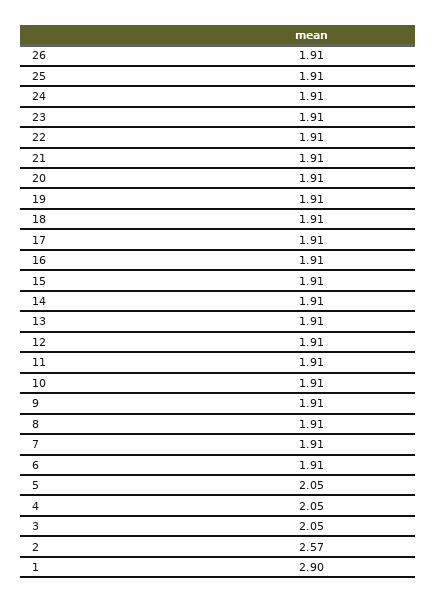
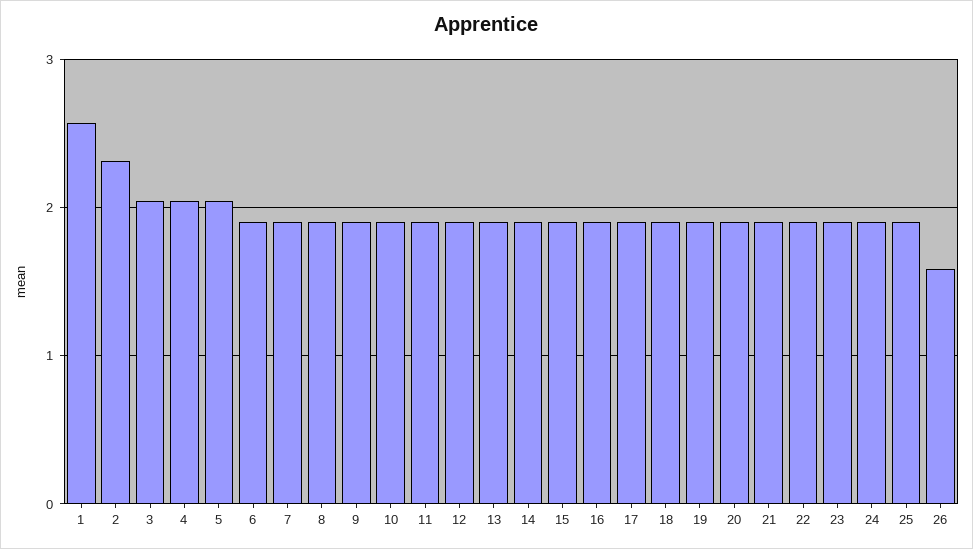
  {
-   "26": 1.91,
+   "26": 1.6,
    "25": 1.91,
    "24": 1.91,
    "23": 1.91,
    "22": 1.91,
    "21": 1.91,
    "20": 1.91,
    "19": 1.91,
    "18": 1.91,
    "17": 1.91,
    "16": 1.91,
    "15": 1.91,
    "14": 1.91,
    "13": 1.91,
    "12": 1.91,
    "11": 1.91,
    "10": 1.91,
    "9": 1.91,
    "8": 1.91,
    "7": 1.91,
    "6": 1.91,
    "5": 2.05,
    "4": 2.05,
    "3": 2.05,
-   "2": 2.57,
+   "2": 2.3,
-   "1": 2.9
+   "1": 2.6
  }

